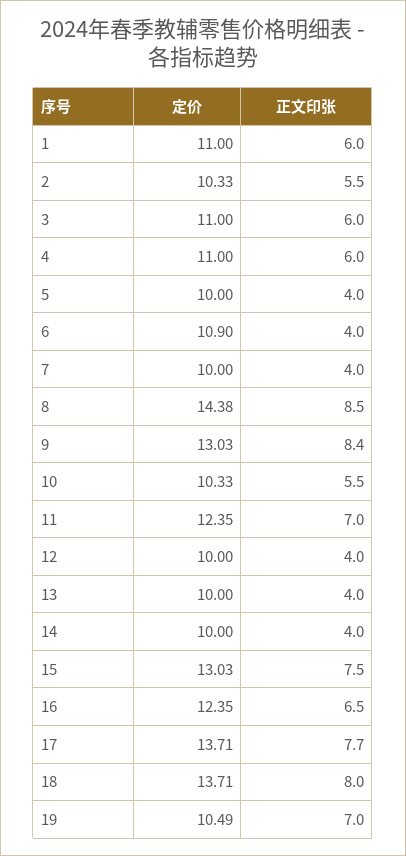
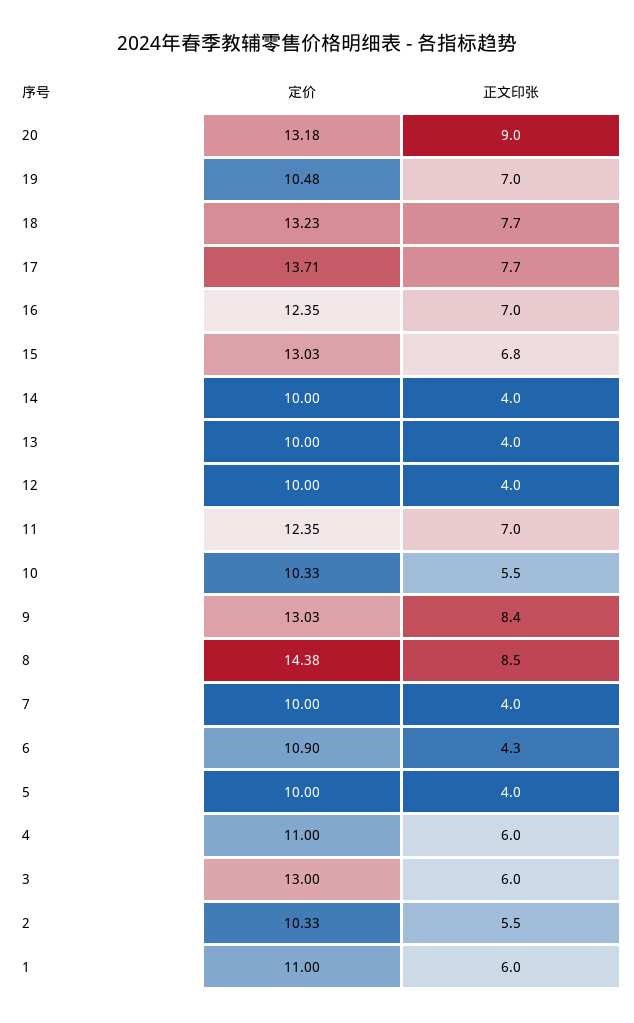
  {
    "定价": {
      "1": 11,
      "2": 10.33,
-     "3": 11,
+     "3": 13,
      "4": 11,
      "5": 10,
      "6": 10.9,
      "7": 10,
      "8": 14.38,
      "9": 13.03,
      "10": 10.33,
      "11": 12.35,
      "12": 10,
      "13": 10,
      "14": 10,
      "15": 13.03,
      "16": 12.35,
      "17": 13.71,
-     "18": 13.71,
+     "18": 13.23,
-     "19": 10.49
+     "19": 10.48,
+     "20": 13.18
    },
    "正文印张": {
      "1": 6,
      "2": 5.5,
      "3": 6,
      "4": 6,
      "5": 4,
-     "6": 4,
+     "6": 4.3,
      "7": 4,
      "8": 8.5,
      "9": 8.4,
      "10": 5.5,
      "11": 7,
      "12": 4,
      "13": 4,
      "14": 4,
-     "15": 7.5,
+     "15": 6.8,
-     "16": 6.5,
+     "16": 7,
      "17": 7.7,
-     "18": 8,
+     "18": 7.7,
-     "19": 7
+     "19": 7,
+     "20": 9
    }
  }

